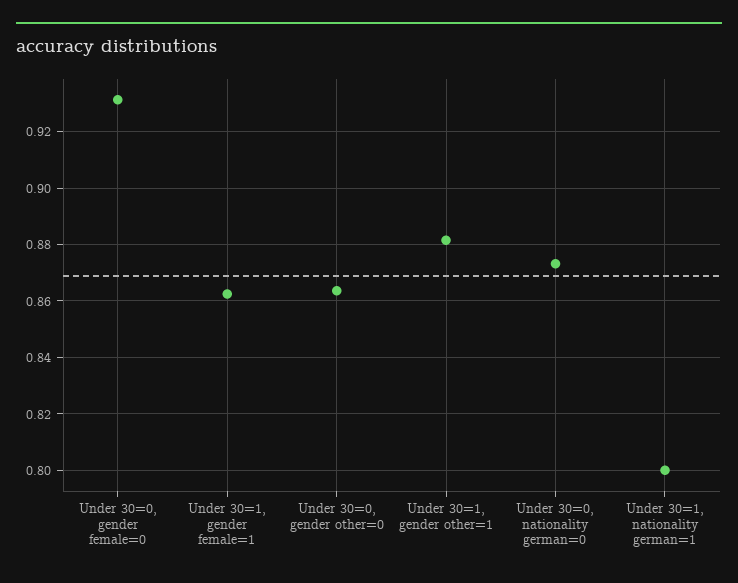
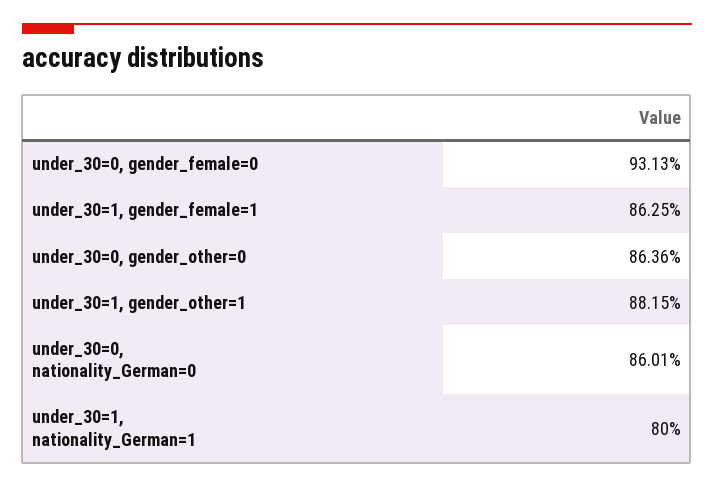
  {
    "Under 30=0, gender female=0": 0.9313,
    "Under 30=1, gender female=1": 0.8625,
    "Under 30=0, gender other=0": 0.8636,
    "Under 30=1, gender other=1": 0.8815,
-   "Under 30=0, nationality german=0": 0.8725,
+   "Under 30=0, nationality german=0": 0.8601,
    "Under 30=1, nationality german=1": 0.8
  }

